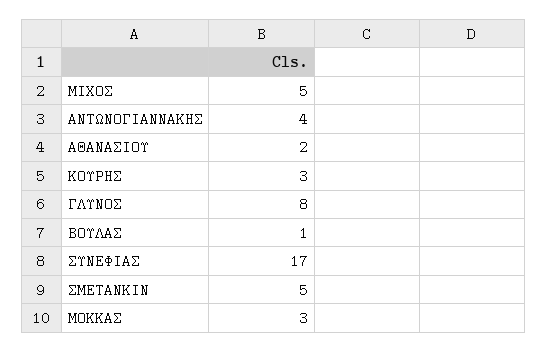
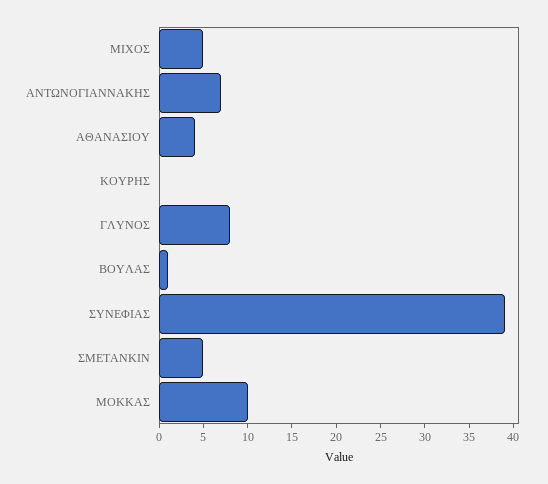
  {
    "ΜΙΧΟΣ": 5,
-   "ΑΝΤΩΝΟΓΙΑΝΝΑΚΗΣ": 4,
+   "ΑΝΤΩΝΟΓΙΑΝΝΑΚΗΣ": 7,
-   "ΑΘΑΝΑΣΙΟΥ": 2,
+   "ΑΘΑΝΑΣΙΟΥ": 4,
-   "ΚΟΥΡΗΣ": 3,
+   "ΚΟΥΡΗΣ": 0,
    "ΓΛΥΝΟΣ": 8,
    "ΒΟΥΛΑΣ": 1,
-   "ΣΥΝΕΦΙΑΣ": 17,
+   "ΣΥΝΕΦΙΑΣ": 39,
    "ΣΜΕΤΑΝΚΙΝ": 5,
-   "ΜΟΚΚΑΣ": 3
+   "ΜΟΚΚΑΣ": 10
  }

